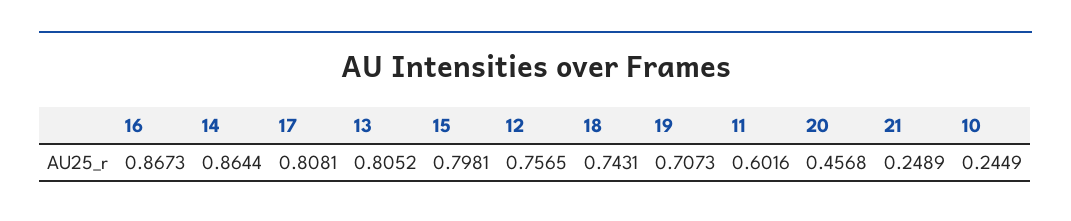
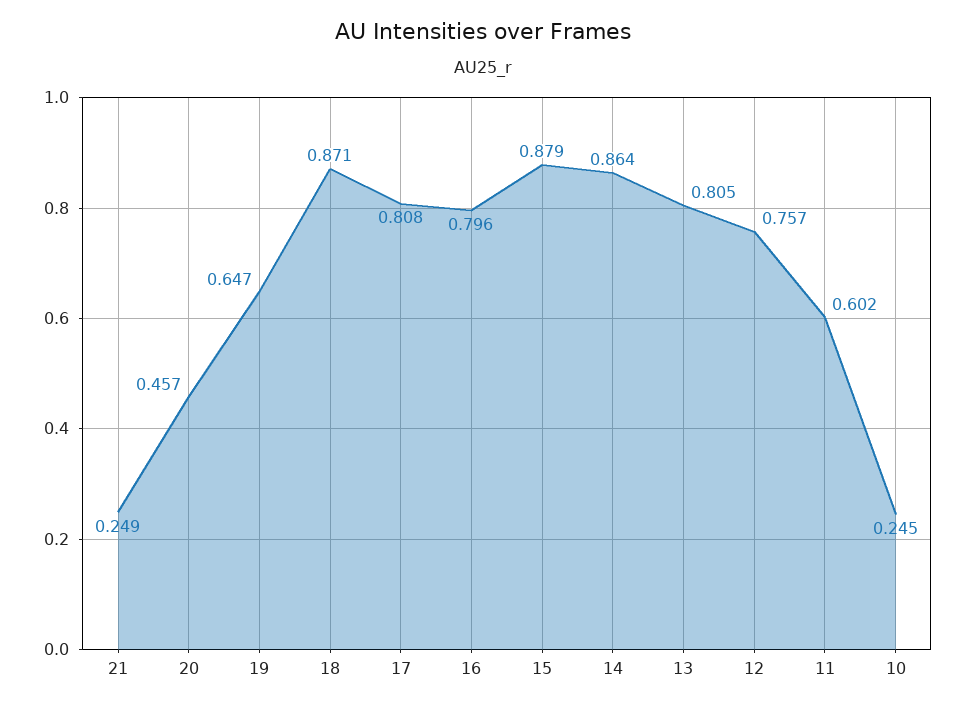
  {
-   "16": 0.8673,
+   "16": 0.796,
    "14": 0.8644,
    "17": 0.8081,
    "13": 0.8052,
-   "15": 0.7981,
+   "15": 0.879,
    "12": 0.7565,
-   "18": 0.7431,
+   "18": 0.871,
-   "19": 0.7073,
+   "19": 0.647,
    "11": 0.6016,
    "20": 0.4568,
    "21": 0.2489,
    "10": 0.2449
  }

